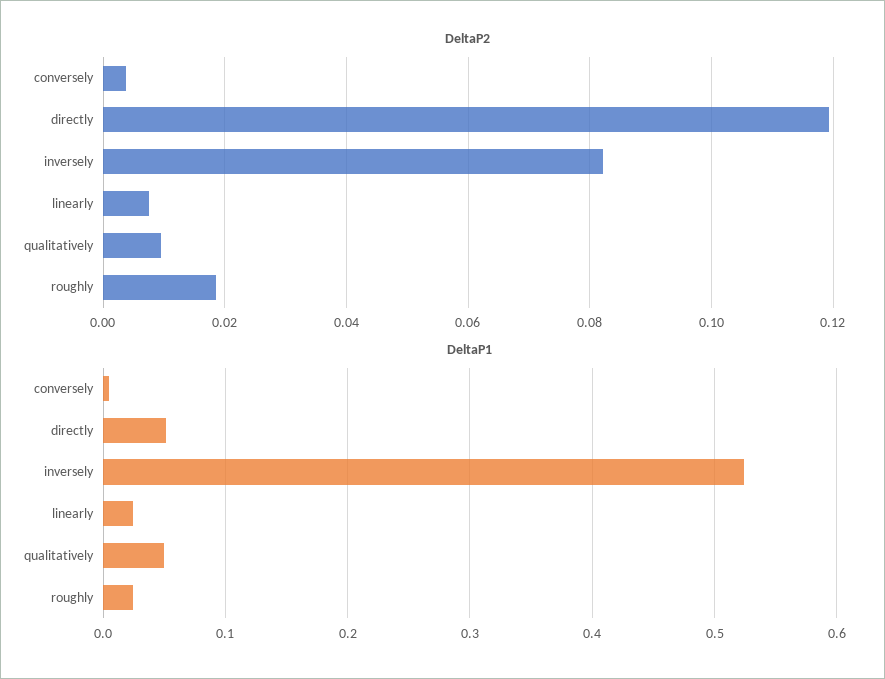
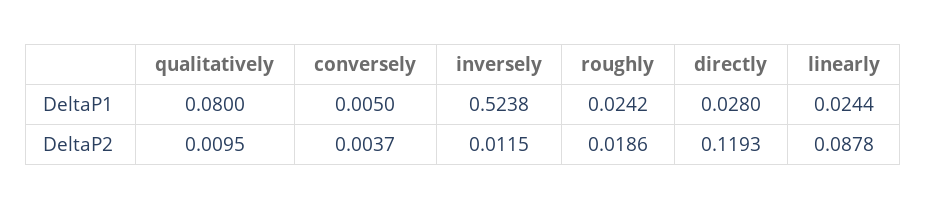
  {
    "DeltaP2": {
      "conversely": 0.0037,
      "directly": 0.1193,
-     "inversely": 0.082,
+     "inversely": 0.0115,
-     "linearly": 0.008,
+     "linearly": 0.0878,
      "qualitatively": 0.0095,
      "roughly": 0.0186
    },
    "DeltaP1": {
      "conversely": 0.005,
-     "directly": 0.05,
+     "directly": 0.028,
      "inversely": 0.5238,
      "linearly": 0.0244,
-     "qualitatively": 0.05,
+     "qualitatively": 0.08,
      "roughly": 0.0242
    }
  }

